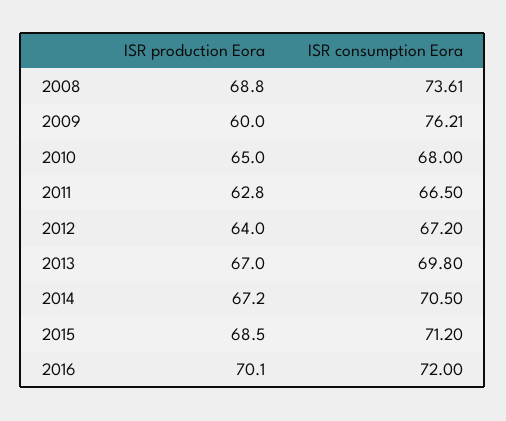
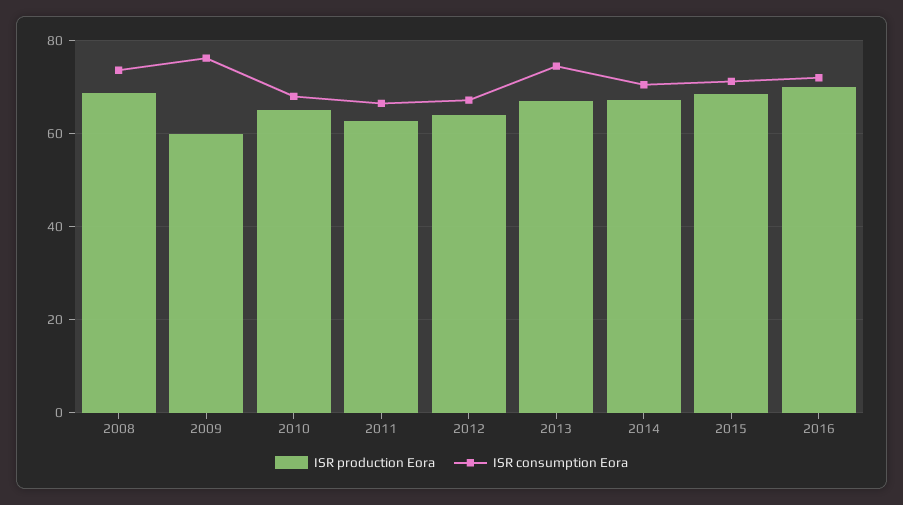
  {
    "ISR production Eora": {
      "2008": 68.8,
      "2009": 60,
      "2010": 65,
      "2011": 62.8,
      "2012": 64,
      "2013": 67,
      "2014": 67.2,
      "2015": 68.5,
      "2016": 70.1
    },
    "ISR consumption Eora": {
      "2008": 73.61,
      "2009": 76.21,
      "2010": 68,
      "2011": 66.5,
      "2012": 67.2,
-     "2013": 69.8,
+     "2013": 74,
      "2014": 70.5,
      "2015": 71.2,
      "2016": 72
    }
  }

